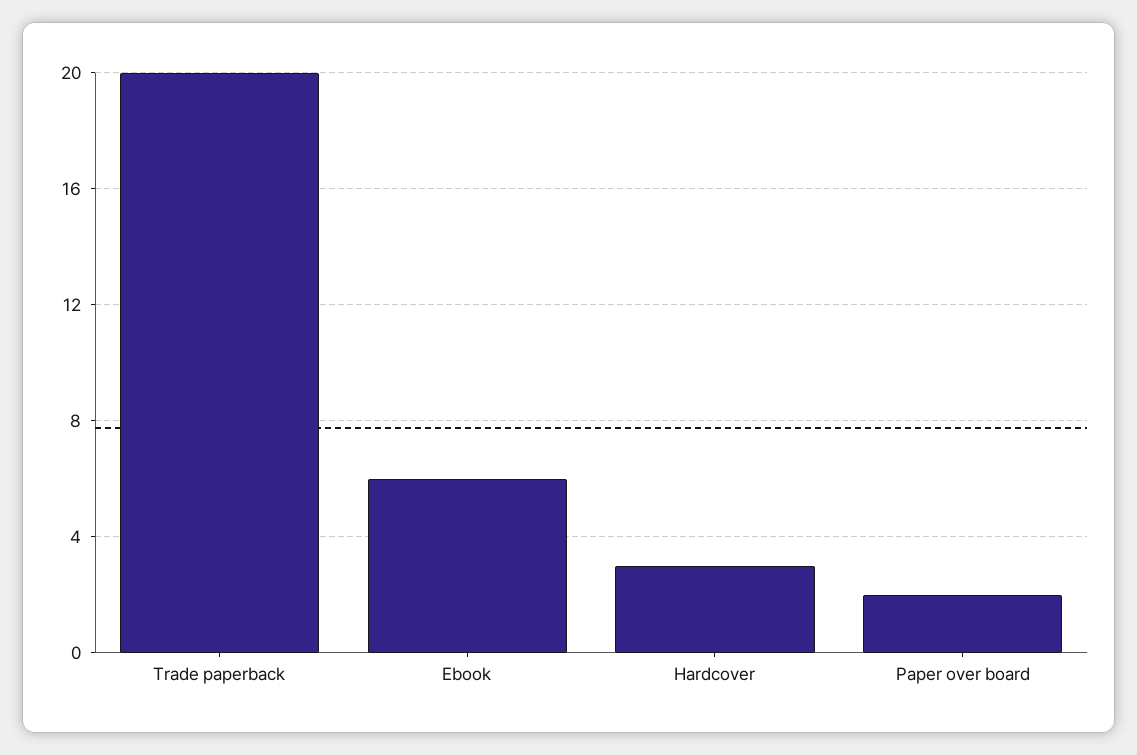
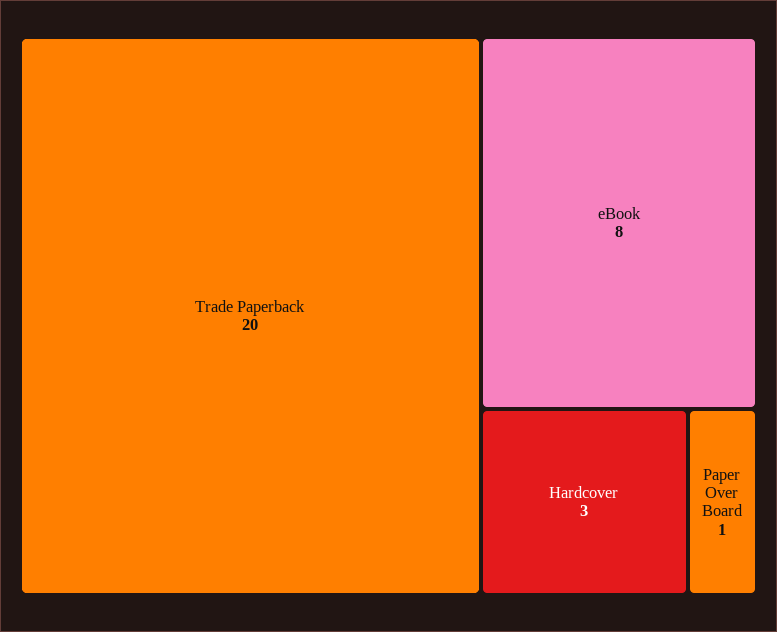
  {
    "Trade paperback": 20,
-   "Ebook": 6,
+   "Ebook": 8,
    "Hardcover": 3,
-   "Paper over board": 2
+   "Paper over board": 1
  }

